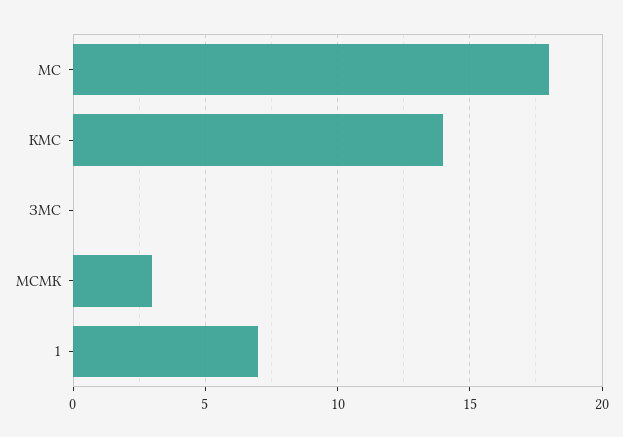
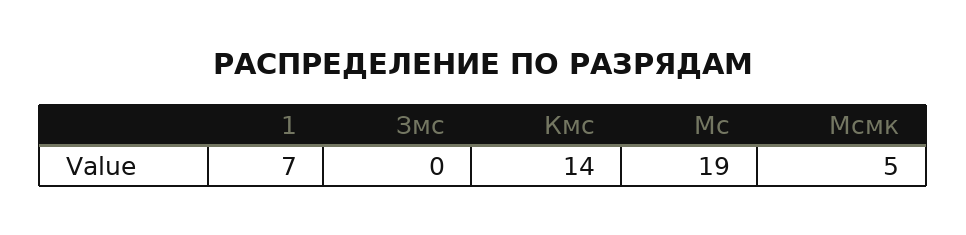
  {
-   "МС": 18,
+   "МС": 19,
    "КМС": 14,
    "ЗМС": 0,
-   "МСМК": 3,
+   "МСМК": 5,
    "1": 7
  }

